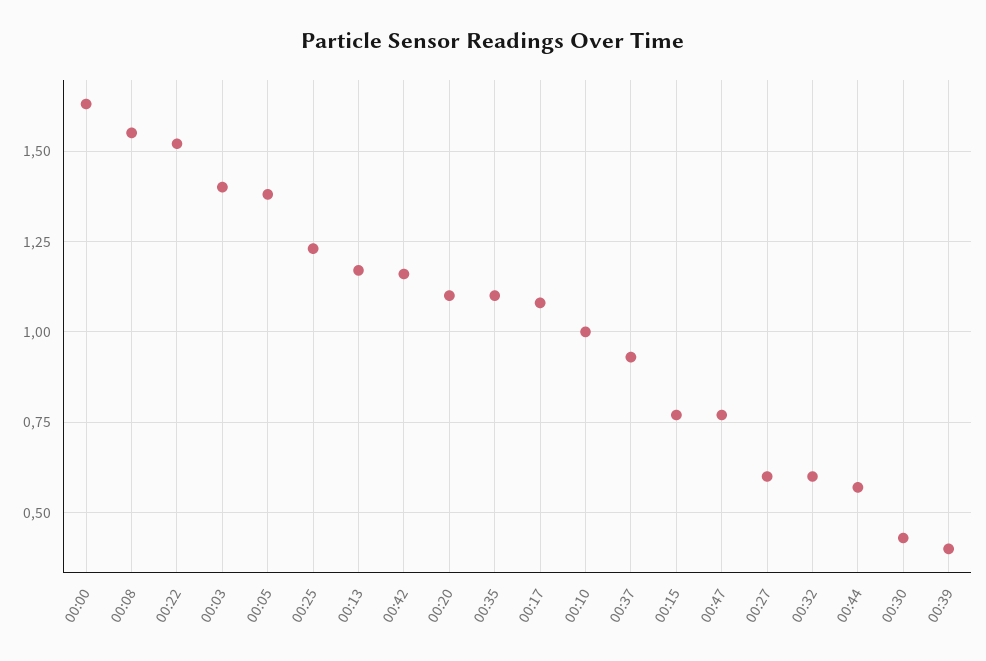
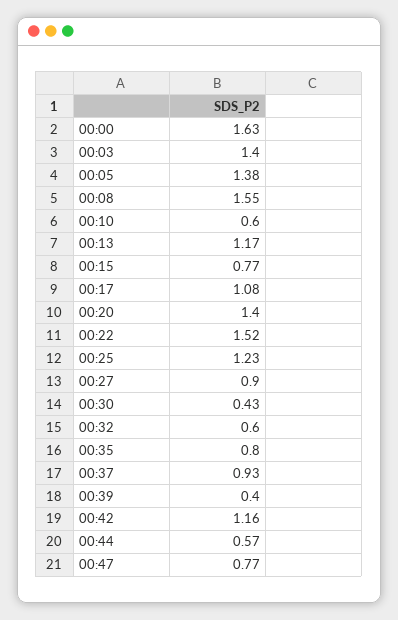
  {
    "00:00": 1.63,
    "00:08": 1.55,
    "00:22": 1.52,
    "00:03": 1.4,
    "00:05": 1.38,
    "00:25": 1.23,
    "00:13": 1.17,
    "00:42": 1.16,
-   "00:20": 1.1,
+   "00:20": 1.4,
-   "00:35": 1.1,
+   "00:35": 0.8,
    "00:17": 1.08,
-   "00:10": 1,
+   "00:10": 0.6,
    "00:37": 0.93,
    "00:15": 0.77,
    "00:47": 0.77,
-   "00:27": 0.6,
+   "00:27": 0.9,
    "00:32": 0.6,
    "00:44": 0.57,
    "00:30": 0.43,
    "00:39": 0.4
  }

